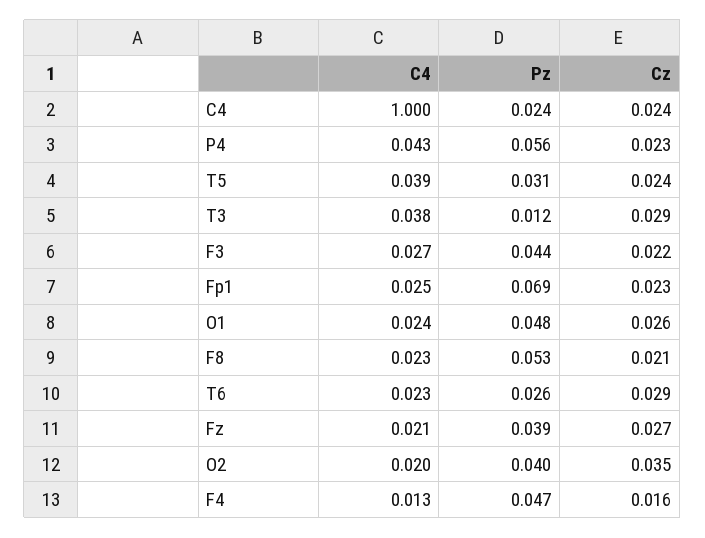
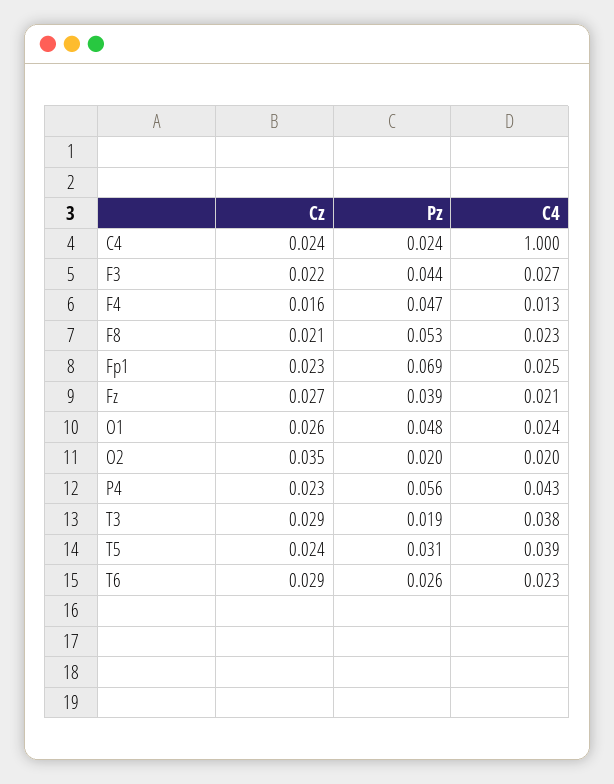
  {
    "C4": {
      "C4": 1,
      "P4": 0.043,
      "T5": 0.039,
      "T3": 0.038,
      "F3": 0.027,
      "Fp1": 0.025,
      "O1": 0.024,
      "F8": 0.023,
      "T6": 0.023,
      "Fz": 0.021,
      "O2": 0.02,
      "F4": 0.013
    },
    "Pz": {
      "C4": 0.024,
      "P4": 0.056,
      "T5": 0.031,
-     "T3": 0.012,
+     "T3": 0.019,
      "F3": 0.044,
      "Fp1": 0.069,
      "O1": 0.048,
      "F8": 0.053,
      "T6": 0.026,
      "Fz": 0.039,
-     "O2": 0.04,
+     "O2": 0.02,
      "F4": 0.047
    },
    "Cz": {
      "C4": 0.024,
      "P4": 0.023,
      "T5": 0.024,
      "T3": 0.029,
      "F3": 0.022,
      "Fp1": 0.023,
      "O1": 0.026,
      "F8": 0.021,
      "T6": 0.029,
      "Fz": 0.027,
      "O2": 0.035,
      "F4": 0.016
    }
  }

